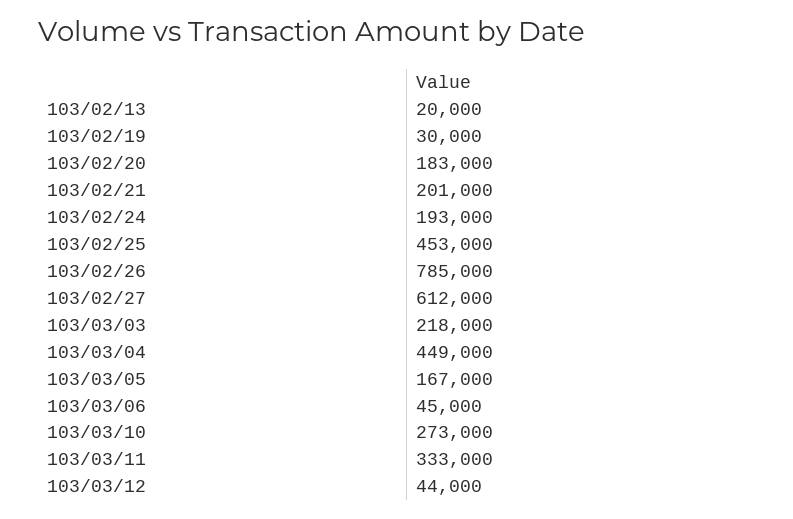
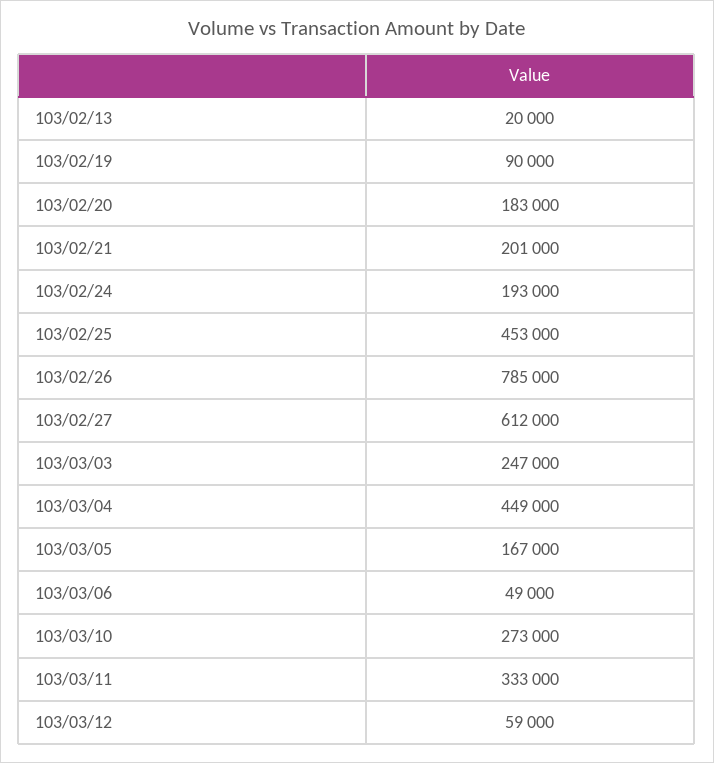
  {
    "103/02/13": 20000,
-   "103/02/19": 30000,
+   "103/02/19": 90000,
    "103/02/20": 183000,
    "103/02/21": 201000,
    "103/02/24": 193000,
    "103/02/25": 453000,
    "103/02/26": 785000,
    "103/02/27": 612000,
-   "103/03/03": 218000,
+   "103/03/03": 247000,
    "103/03/04": 449000,
    "103/03/05": 167000,
-   "103/03/06": 45000,
+   "103/03/06": 49000,
    "103/03/10": 273000,
    "103/03/11": 333000,
-   "103/03/12": 44000
+   "103/03/12": 59000
  }

